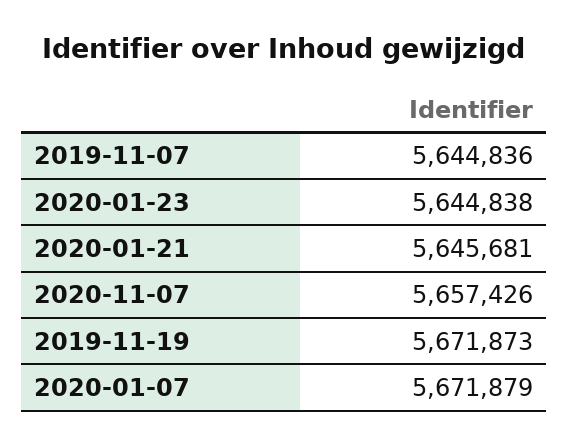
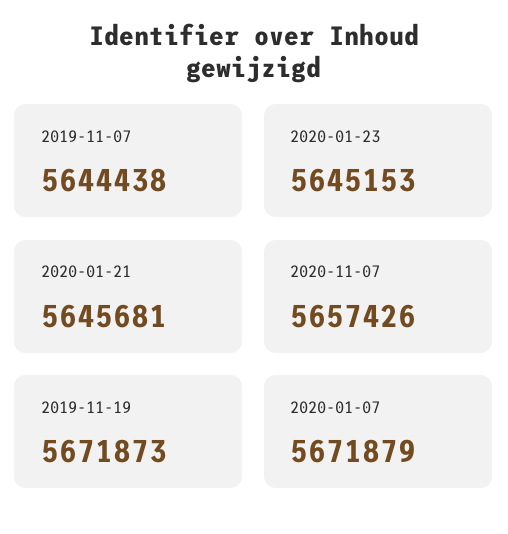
  {
-   "2019-11-07": 5644836,
+   "2019-11-07": 5644438,
-   "2020-01-23": 5644838,
+   "2020-01-23": 5645153,
    "2020-01-21": 5645681,
    "2020-11-07": 5657426,
    "2019-11-19": 5671873,
    "2020-01-07": 5671879
  }

